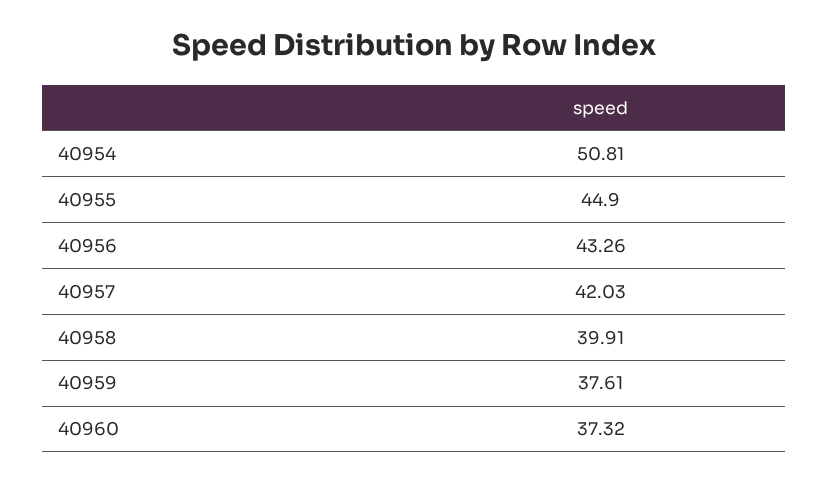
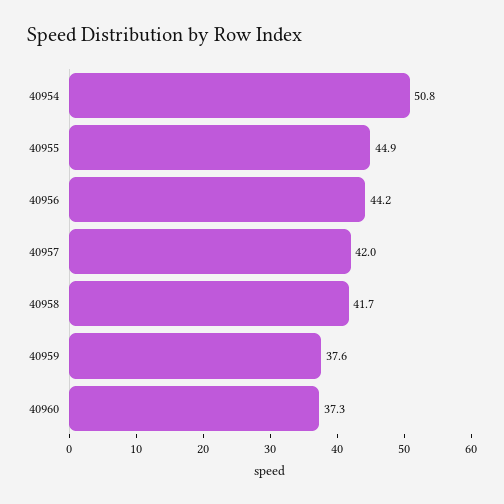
  {
    "40954": 50.81,
    "40955": 44.9,
-   "40956": 43.26,
+   "40956": 44.2,
    "40957": 42.03,
-   "40958": 39.91,
+   "40958": 41.7,
    "40959": 37.61,
    "40960": 37.32
  }

